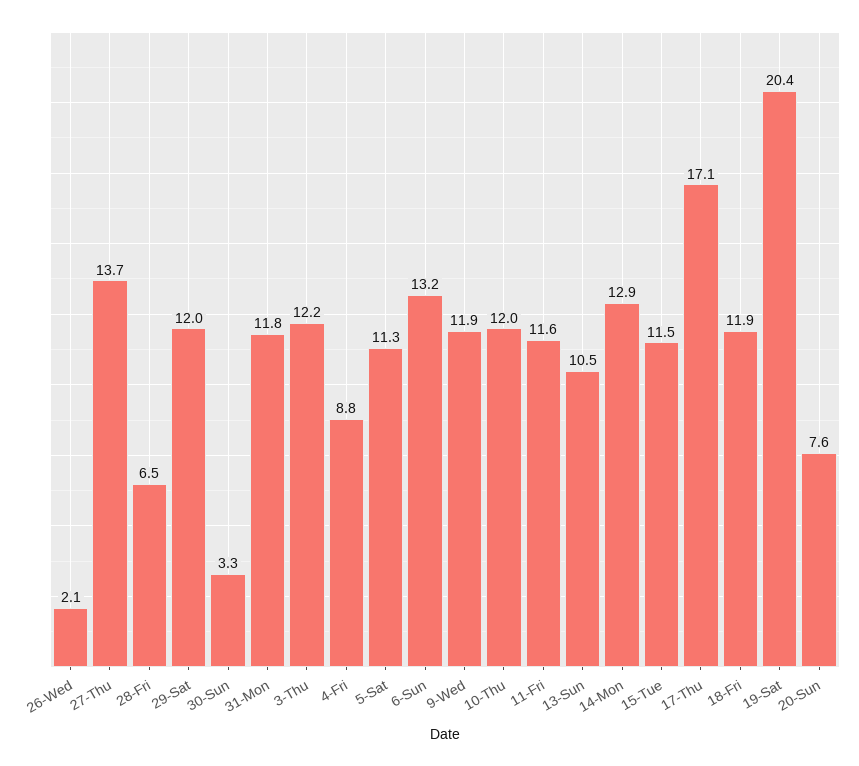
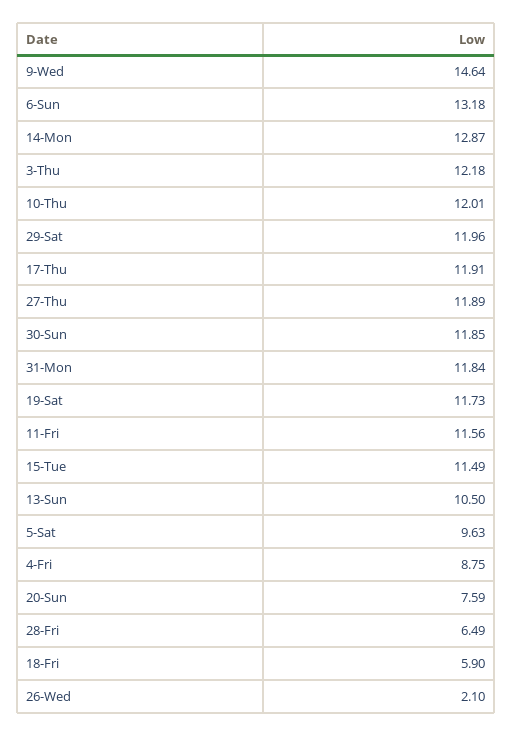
  {
    "26-Wed": 2.1,
-   "27-Thu": 13.7,
+   "27-Thu": 11.89,
    "28-Fri": 6.49,
    "29-Sat": 11.96,
-   "30-Sun": 3.3,
+   "30-Sun": 11.85,
    "31-Mon": 11.84,
    "3-Thu": 12.18,
    "4-Fri": 8.75,
-   "5-Sat": 11.3,
+   "5-Sat": 9.63,
    "6-Sun": 13.18,
-   "9-Wed": 11.9,
+   "9-Wed": 14.64,
    "10-Thu": 12.01,
    "11-Fri": 11.56,
    "13-Sun": 10.5,
    "14-Mon": 12.87,
    "15-Tue": 11.49,
-   "17-Thu": 17.1,
+   "17-Thu": 11.91,
-   "18-Fri": 11.9,
+   "18-Fri": 5.9,
-   "19-Sat": 20.4,
+   "19-Sat": 11.73,
    "20-Sun": 7.59
  }

